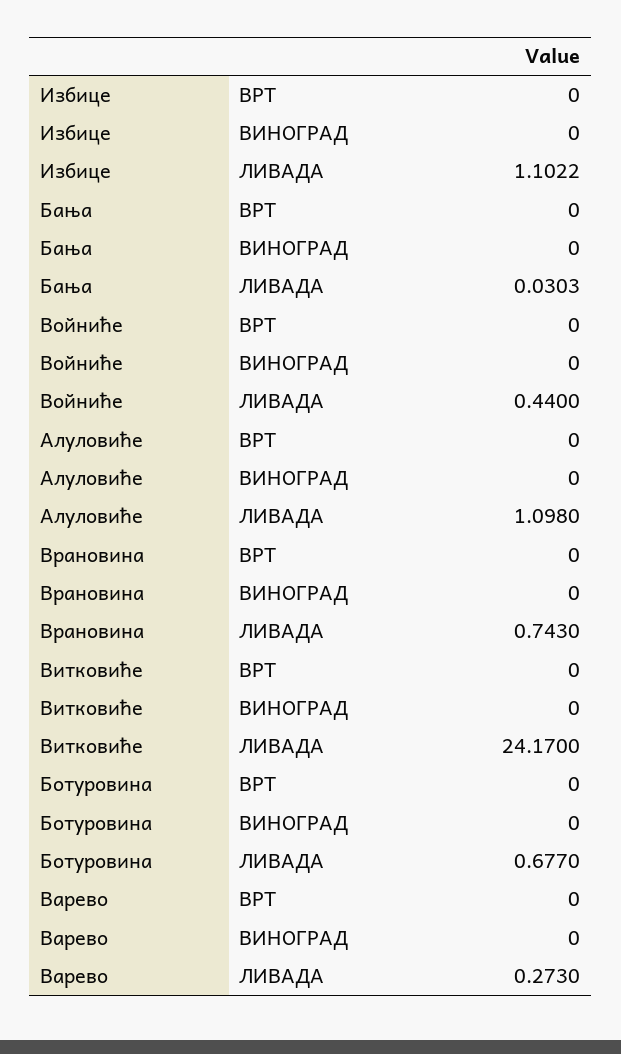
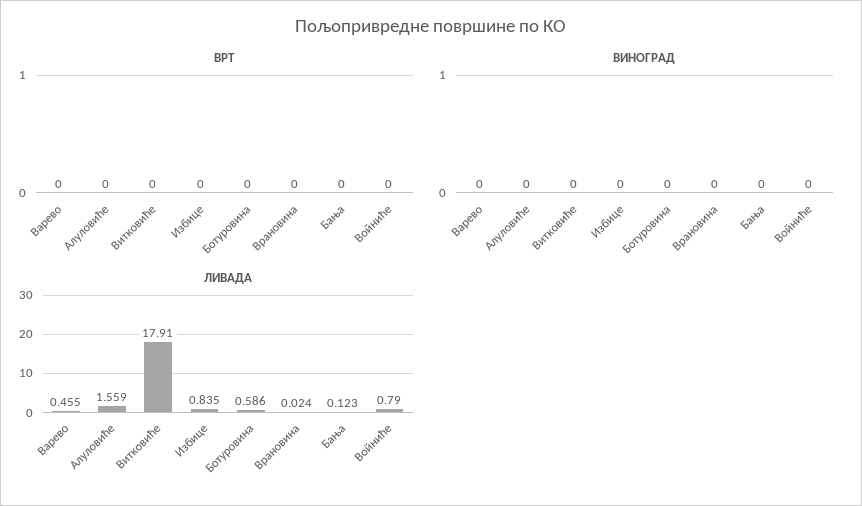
  {
    "ВРТ": {
      "Избице": 0,
      "Бања": 0,
      "Войниће": 0,
      "Алуловиће": 0,
      "Врановина": 0,
      "Витковиће": 0,
      "Ботуровина": 0,
      "Варево": 0
    },
    "ВИНОГРАД": {
      "Избице": 0,
      "Бања": 0,
      "Войниће": 0,
      "Алуловиће": 0,
      "Врановина": 0,
      "Витковиће": 0,
      "Ботуровина": 0,
      "Варево": 0
    },
    "ЛИВАДА": {
-     "Избице": 1.1022,
+     "Избице": 0.835,
-     "Бања": 0.0303,
+     "Бања": 0.123,
-     "Войниће": 0.44,
+     "Войниће": 0.79,
-     "Алуловиће": 1.098,
+     "Алуловиће": 1.559,
-     "Врановина": 0.743,
+     "Врановина": 0.024,
-     "Витковиће": 24.17,
+     "Витковиће": 17.91,
-     "Ботуровина": 0.677,
+     "Ботуровина": 0.586,
-     "Варево": 0.273
+     "Варево": 0.455
    }
  }

